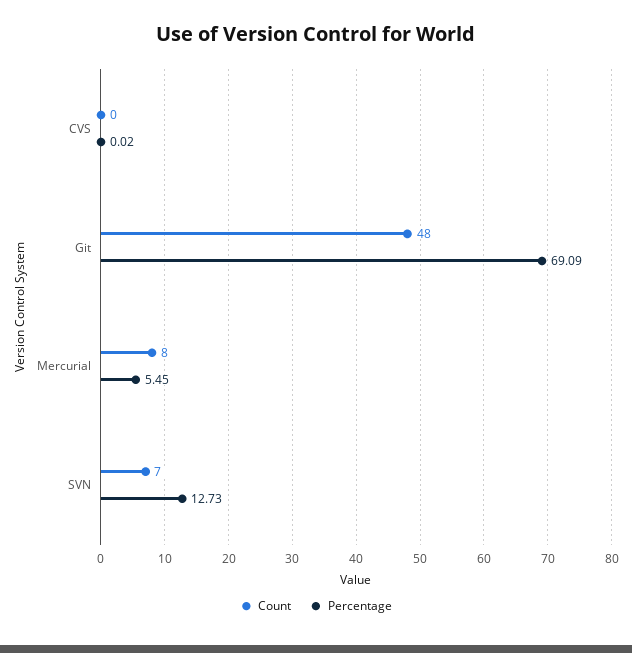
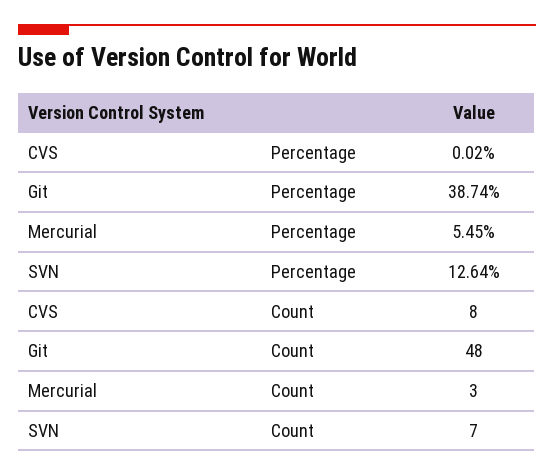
  {
    "Count": {
-     "CVS": 0,
+     "CVS": 8,
      "Git": 48,
-     "Mercurial": 8,
+     "Mercurial": 3,
      "SVN": 7
    },
    "Percentage": {
      "CVS": 0.02,
-     "Git": 69.09,
+     "Git": 38.74,
      "Mercurial": 5.45,
-     "SVN": 12.73
+     "SVN": 12.64
    }
  }

